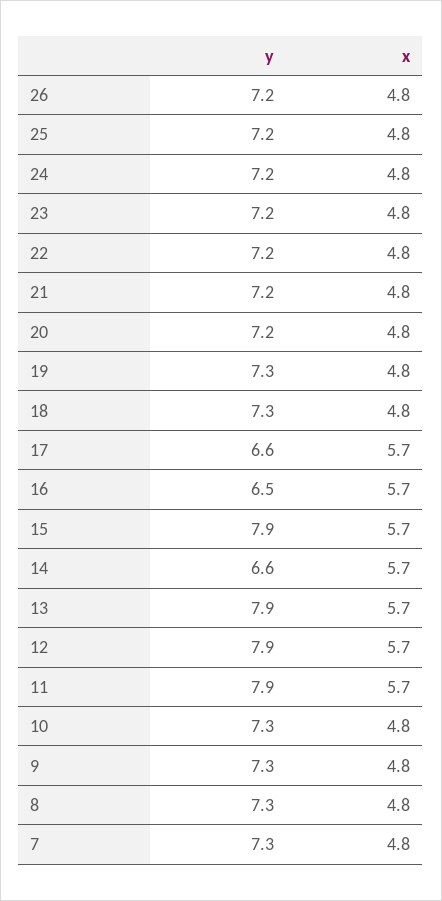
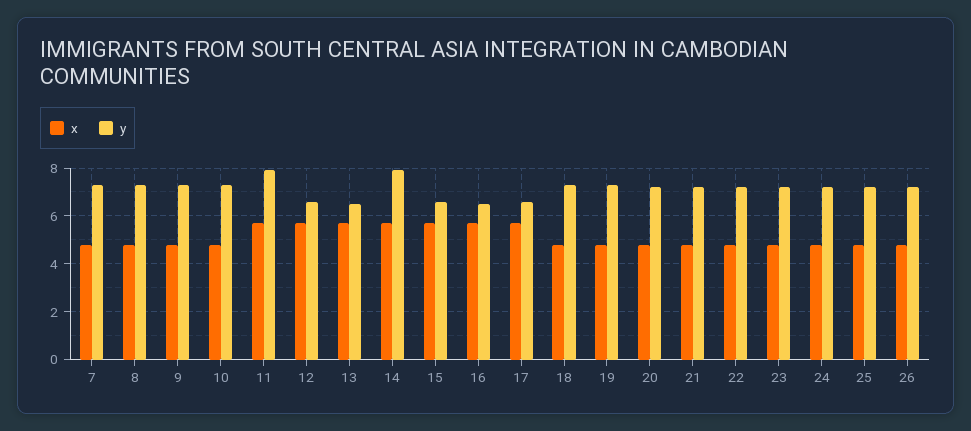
  {
    "y": {
      "26": 7.2,
      "25": 7.2,
      "24": 7.2,
      "23": 7.2,
      "22": 7.2,
      "21": 7.2,
      "20": 7.2,
      "19": 7.3,
      "18": 7.3,
      "17": 6.6,
      "16": 6.5,
-     "15": 7.9,
+     "15": 6.5,
-     "14": 6.6,
+     "14": 8,
-     "13": 7.9,
+     "13": 6.5,
-     "12": 7.9,
+     "12": 6.5,
      "11": 7.9,
      "10": 7.3,
      "9": 7.3,
      "8": 7.3,
      "7": 7.3
    },
    "x": {
      "26": 4.8,
      "25": 4.8,
      "24": 4.8,
      "23": 4.8,
      "22": 4.8,
      "21": 4.8,
      "20": 4.8,
      "19": 4.8,
      "18": 4.8,
      "17": 5.7,
      "16": 5.7,
      "15": 5.7,
      "14": 5.7,
      "13": 5.7,
      "12": 5.7,
      "11": 5.7,
      "10": 4.8,
      "9": 4.8,
      "8": 4.8,
      "7": 4.8
    }
  }

